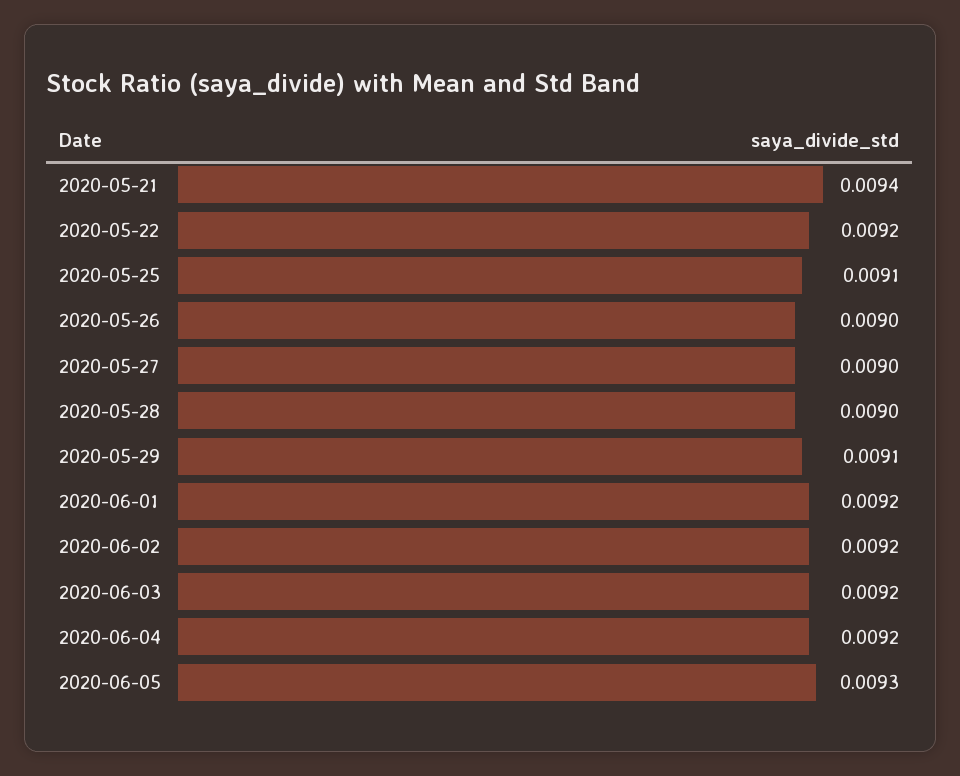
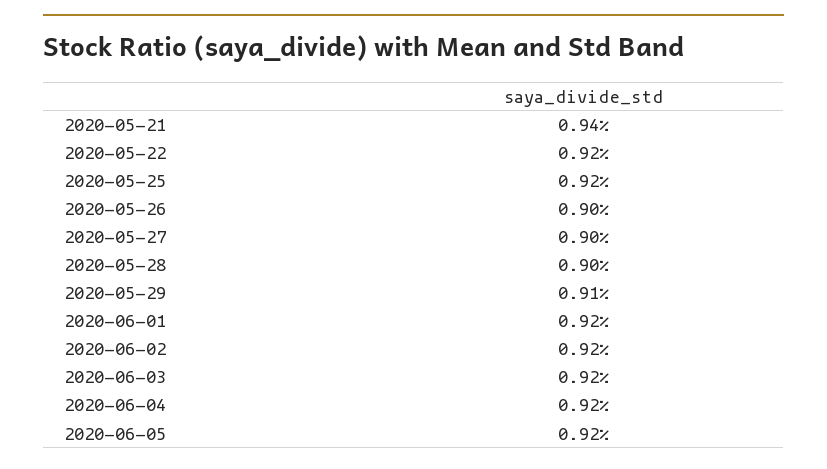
  {
    "2020-05-21": 0.0094,
    "2020-05-22": 0.0092,
-   "2020-05-25": 0.0091,
+   "2020-05-25": 0.0092,
    "2020-05-26": 0.009,
    "2020-05-27": 0.009,
    "2020-05-28": 0.009,
    "2020-05-29": 0.0091,
    "2020-06-01": 0.0092,
    "2020-06-02": 0.0092,
    "2020-06-03": 0.0092,
    "2020-06-04": 0.0092,
-   "2020-06-05": 0.0093
+   "2020-06-05": 0.0092
  }

